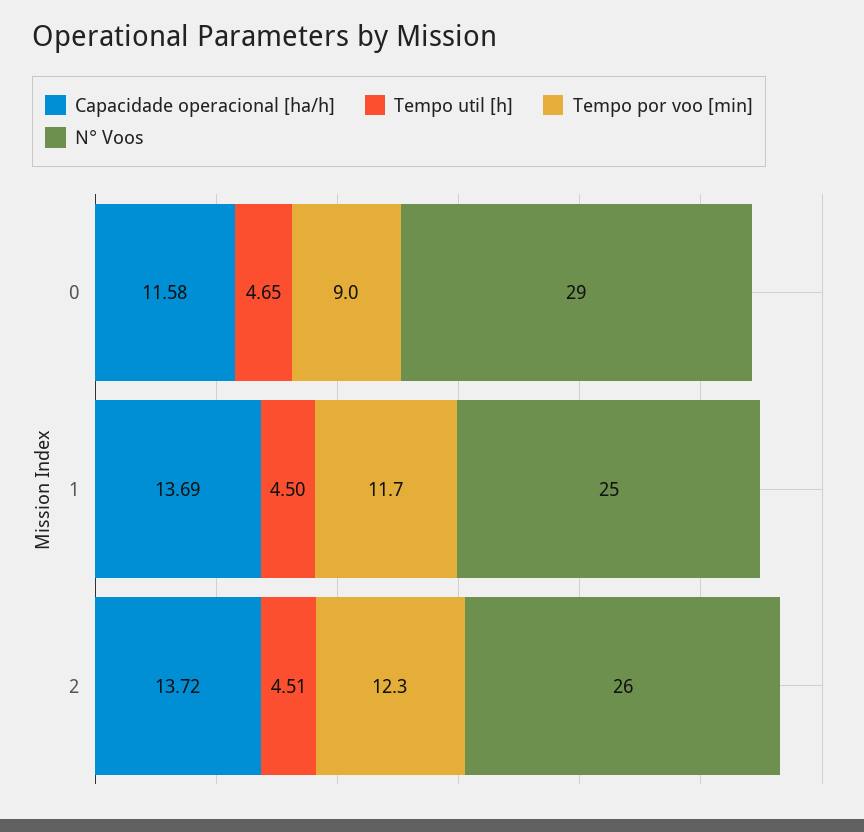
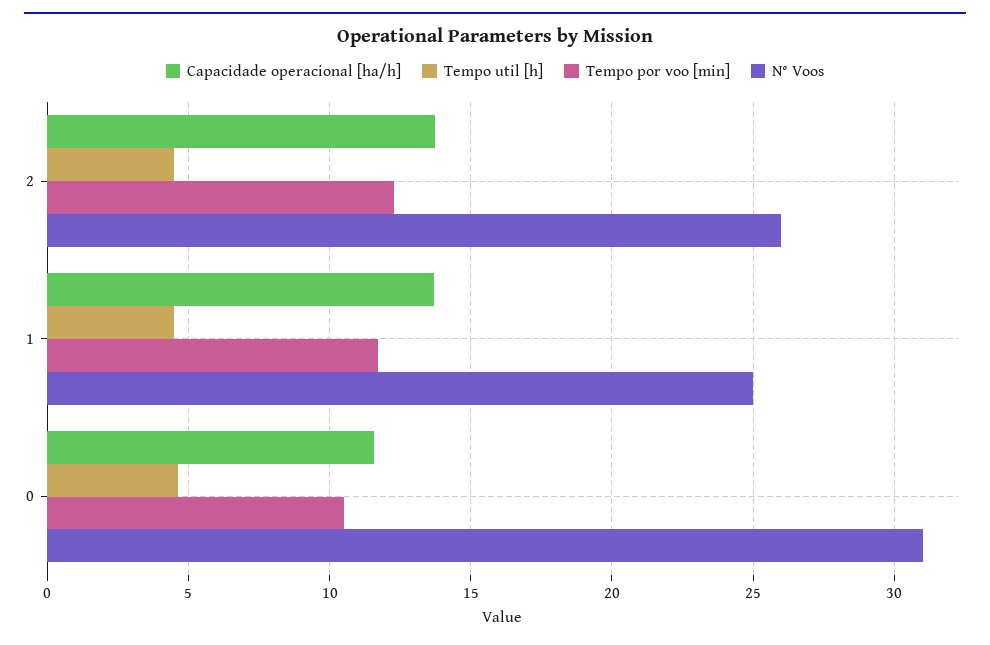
  {
    "Capacidade operacional [ha/h]": {
      "0": 11.58,
      "1": 13.69,
      "2": 13.72
    },
    "Tempo util [h]": {
      "0": 4.65,
      "1": 4.5,
      "2": 4.51
    },
    "Tempo por voo [min]": {
-     "0": 9,
+     "0": 10.5,
      "1": 11.7,
      "2": 12.3
    },
    "N° Voos": {
-     "0": 29,
+     "0": 31,
      "1": 25,
      "2": 26
    }
  }

